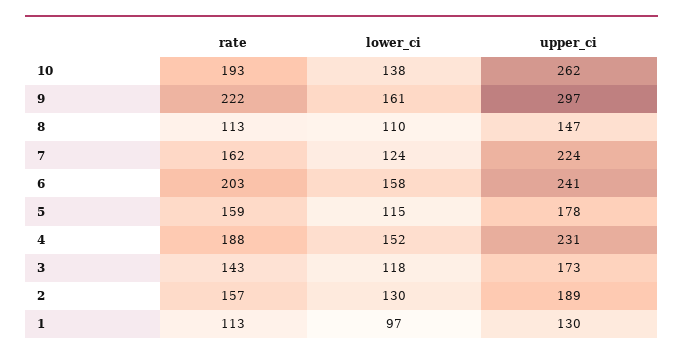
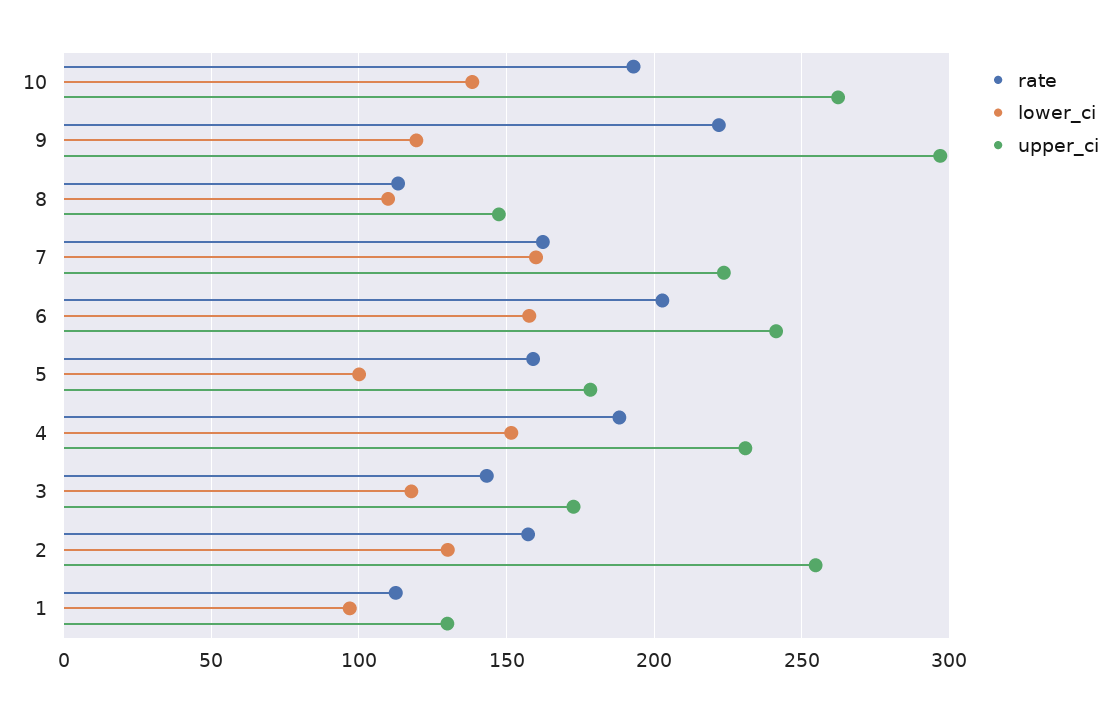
  {
    "rate": {
      "10": 193,
      "9": 222,
      "8": 113,
      "7": 162,
      "6": 203,
      "5": 159,
      "4": 188,
      "3": 143,
      "2": 157,
      "1": 113
    },
    "lower_ci": {
      "10": 138,
-     "9": 161,
+     "9": 120,
      "8": 110,
-     "7": 124,
+     "7": 160,
      "6": 158,
-     "5": 115,
+     "5": 100,
      "4": 152,
      "3": 118,
      "2": 130,
      "1": 97
    },
    "upper_ci": {
      "10": 262,
      "9": 297,
      "8": 147,
      "7": 224,
      "6": 241,
      "5": 178,
      "4": 231,
      "3": 173,
-     "2": 189,
+     "2": 255,
      "1": 130
    }
  }

